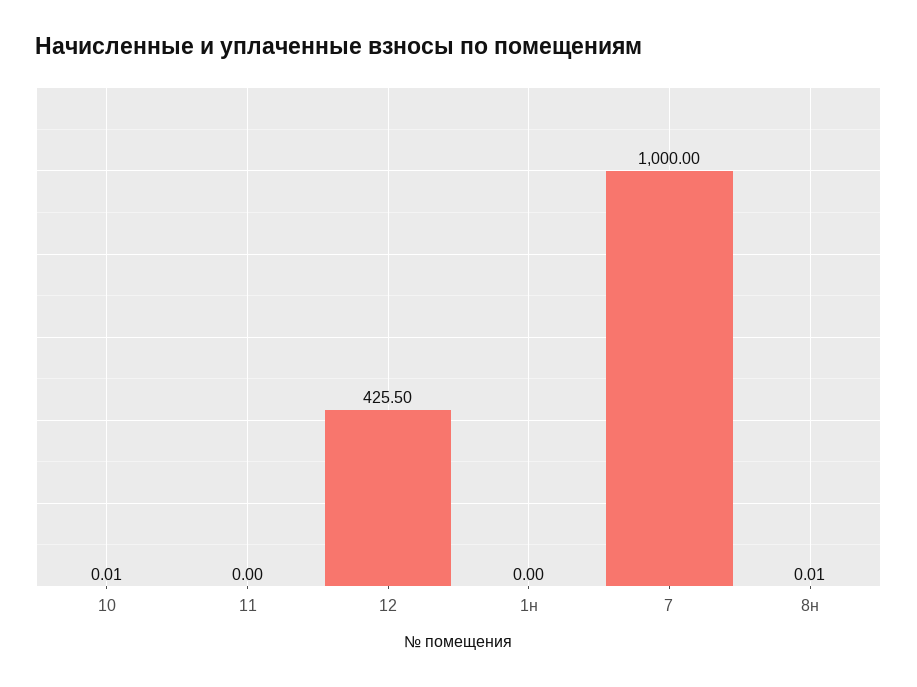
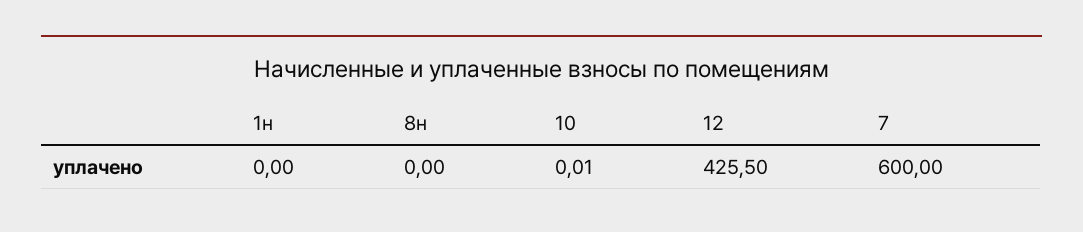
  {
    "10": 0.01,
-   "11": 0,
    "12": 425.5,
    "1н": 0,
-   "7": 1000,
+   "7": 600,
-   "8н": 0.01
+   "8н": 0
  }

